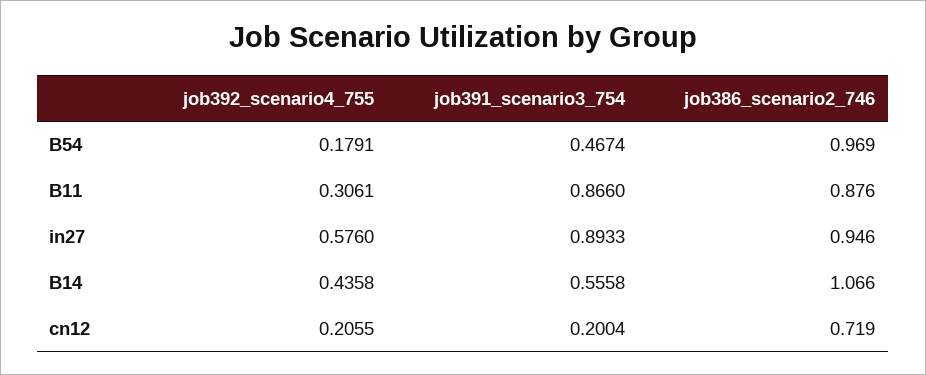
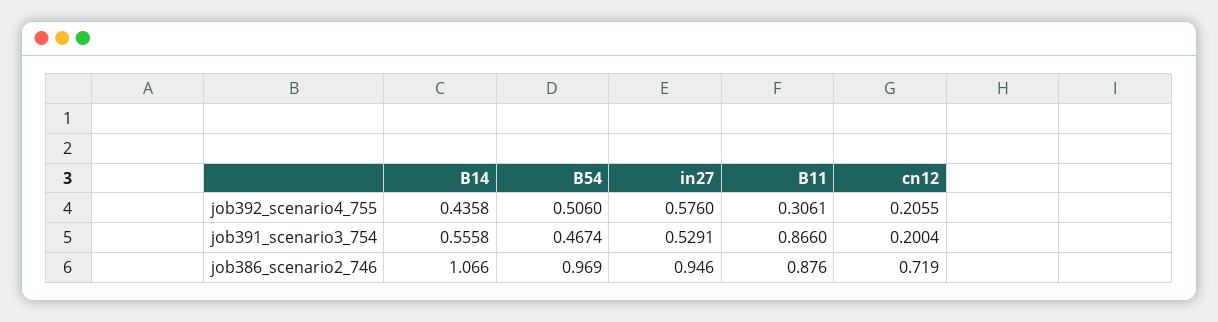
  {
    "job392_scenario4_755": {
-     "B54": 0.1791,
+     "B54": 0.506,
      "B11": 0.3061,
      "in27": 0.576,
      "B14": 0.4358,
      "cn12": 0.2055
    },
    "job391_scenario3_754": {
      "B54": 0.4674,
      "B11": 0.866,
-     "in27": 0.8933,
+     "in27": 0.5291,
      "B14": 0.5558,
      "cn12": 0.2004
    },
    "job386_scenario2_746": {
      "B54": 0.969,
      "B11": 0.876,
      "in27": 0.946,
      "B14": 1.066,
      "cn12": 0.719
    }
  }

